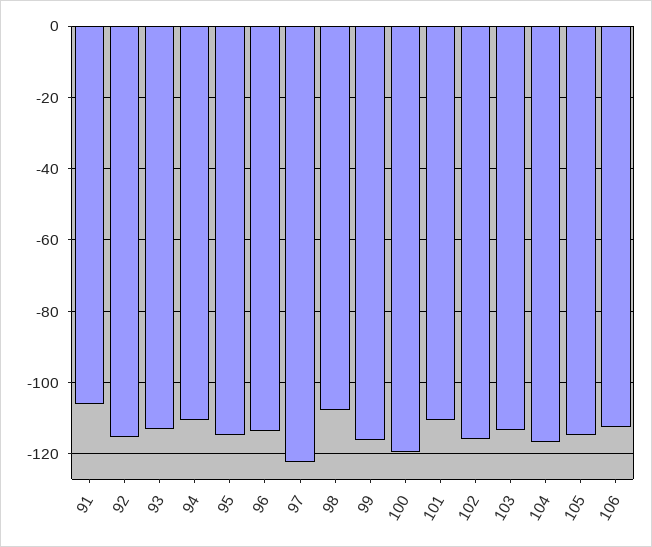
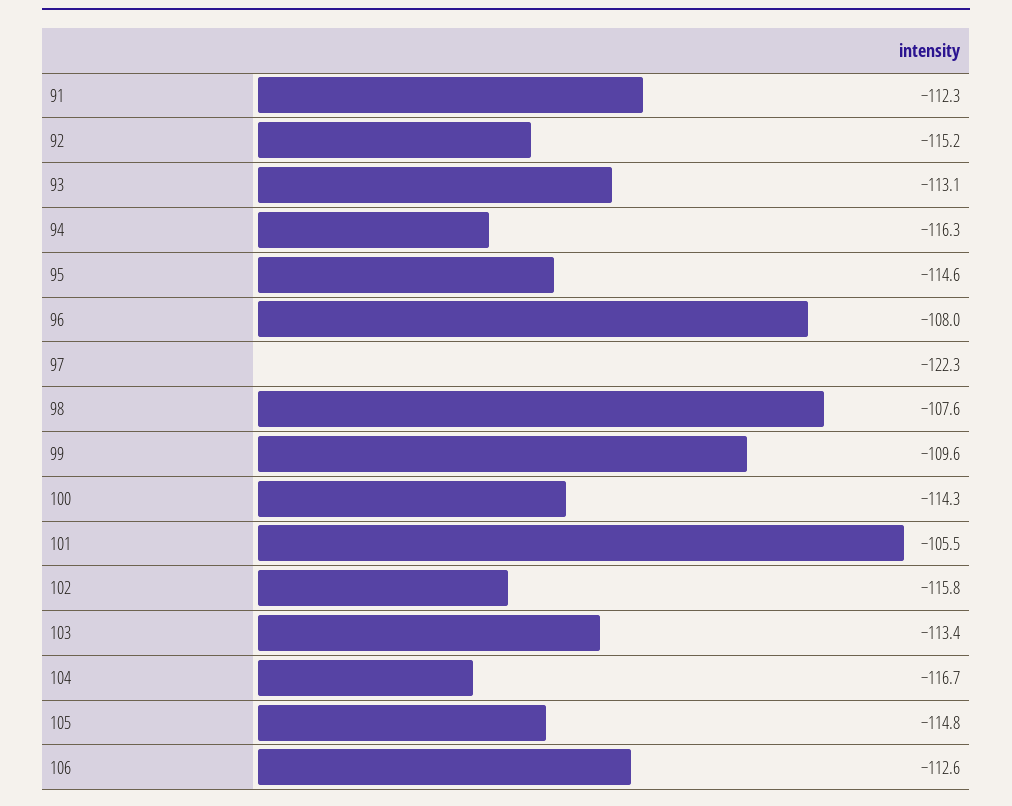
  {
-   "91": -106,
+   "91": -112.3,
    "92": -115.2,
    "93": -113.1,
-   "94": -110,
+   "94": -116.3,
    "95": -114.6,
-   "96": -114,
+   "96": -108,
    "97": -122.3,
    "98": -107.6,
-   "99": -116,
+   "99": -109.6,
-   "100": -120,
+   "100": -114.3,
-   "101": -110,
+   "101": -105.5,
    "102": -115.8,
    "103": -113.4,
    "104": -116.7,
    "105": -114.8,
    "106": -112.6
  }

